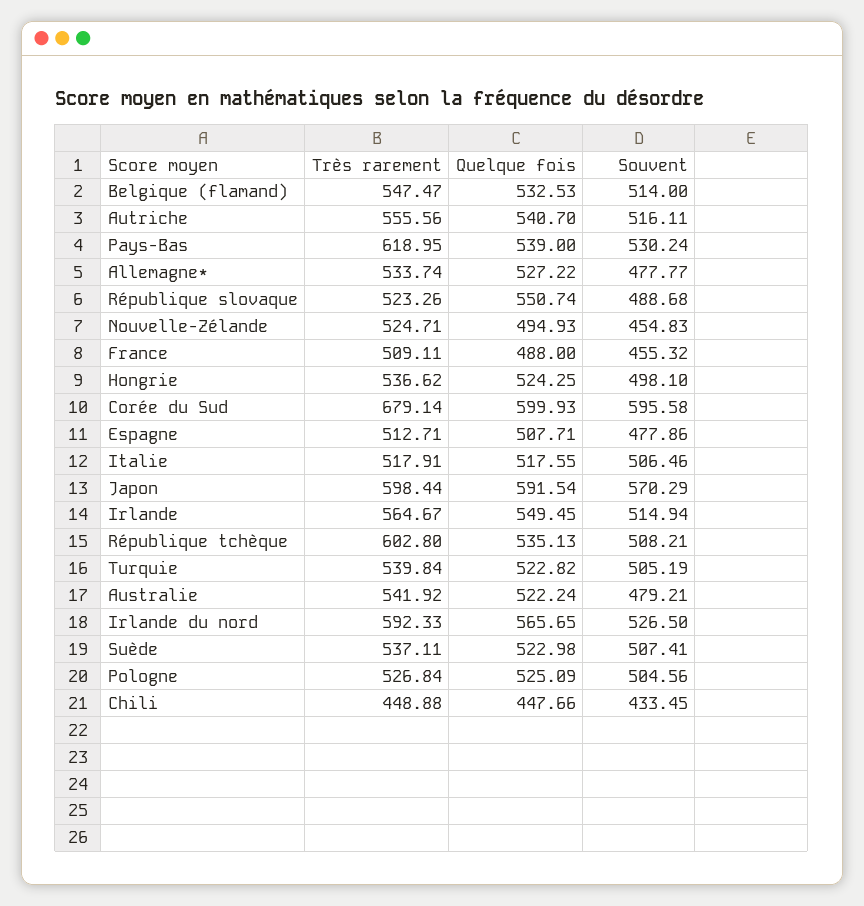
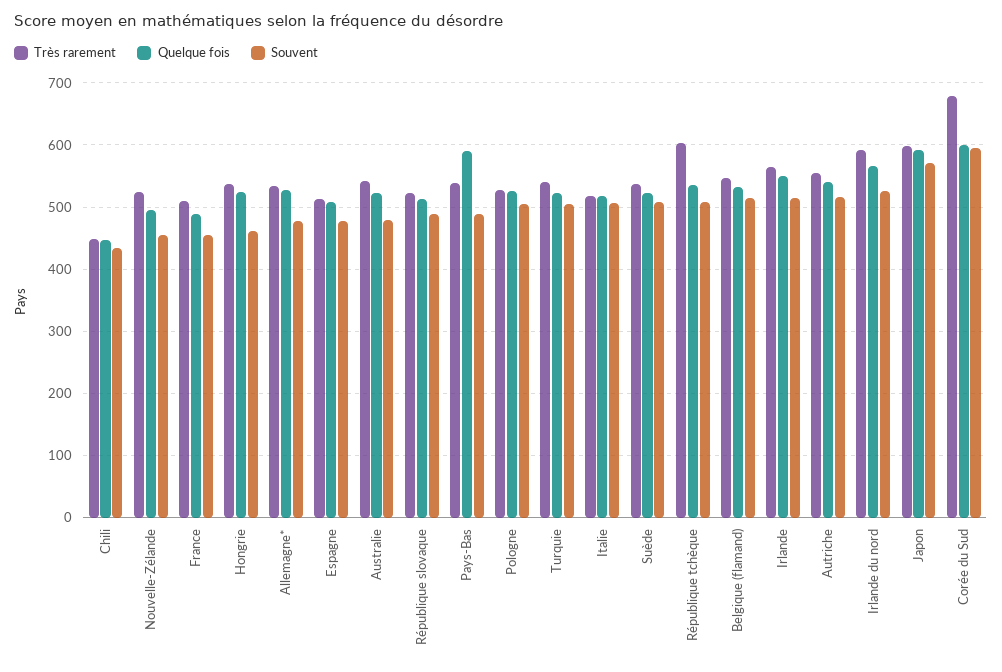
  {
    "Très rarement": {
      "Belgique (flamand)": 547.47,
      "Autriche": 555.56,
-     "Pays-Bas": 618.95,
+     "Pays-Bas": 540,
      "Allemagne*": 533.74,
      "République slovaque": 523.26,
      "Nouvelle-Zélande": 524.71,
      "France": 509.11,
      "Hongrie": 536.62,
      "Corée du Sud": 679.14,
      "Espagne": 512.71,
      "Italie": 517.91,
      "Japon": 598.44,
      "Irlande": 564.67,
      "République tchèque": 602.8,
      "Turquie": 539.84,
      "Australie": 541.92,
      "Irlande du nord": 592.33,
      "Suède": 537.11,
      "Pologne": 526.84,
      "Chili": 448.88
    },
    "Quelque fois": {
      "Belgique (flamand)": 532.53,
      "Autriche": 540.7,
-     "Pays-Bas": 539,
+     "Pays-Bas": 590,
      "Allemagne*": 527.22,
-     "République slovaque": 550.74,
+     "République slovaque": 510,
      "Nouvelle-Zélande": 494.93,
      "France": 488,
      "Hongrie": 524.25,
      "Corée du Sud": 599.93,
      "Espagne": 507.71,
      "Italie": 517.55,
      "Japon": 591.54,
      "Irlande": 549.45,
      "République tchèque": 535.13,
      "Turquie": 522.82,
      "Australie": 522.24,
      "Irlande du nord": 565.65,
      "Suède": 522.98,
      "Pologne": 525.09,
      "Chili": 447.66
    },
    "Souvent": {
      "Belgique (flamand)": 514,
      "Autriche": 516.11,
-     "Pays-Bas": 530.24,
+     "Pays-Bas": 490,
      "Allemagne*": 477.77,
      "République slovaque": 488.68,
      "Nouvelle-Zélande": 454.83,
      "France": 455.32,
-     "Hongrie": 498.1,
+     "Hongrie": 460,
      "Corée du Sud": 595.58,
      "Espagne": 477.86,
      "Italie": 506.46,
      "Japon": 570.29,
      "Irlande": 514.94,
      "République tchèque": 508.21,
      "Turquie": 505.19,
      "Australie": 479.21,
      "Irlande du nord": 526.5,
      "Suède": 507.41,
      "Pologne": 504.56,
      "Chili": 433.45
    }
  }

